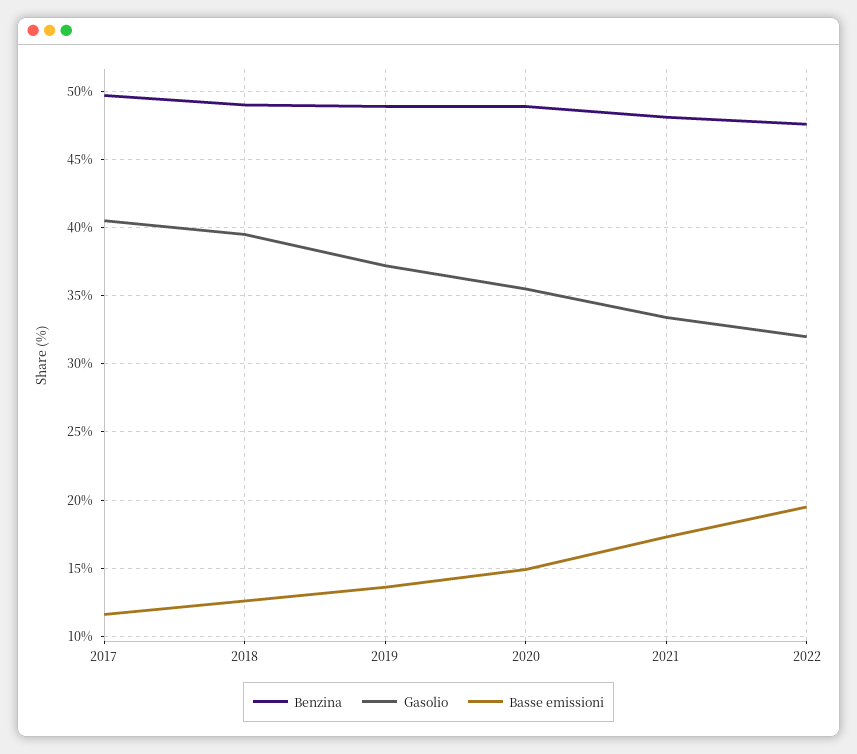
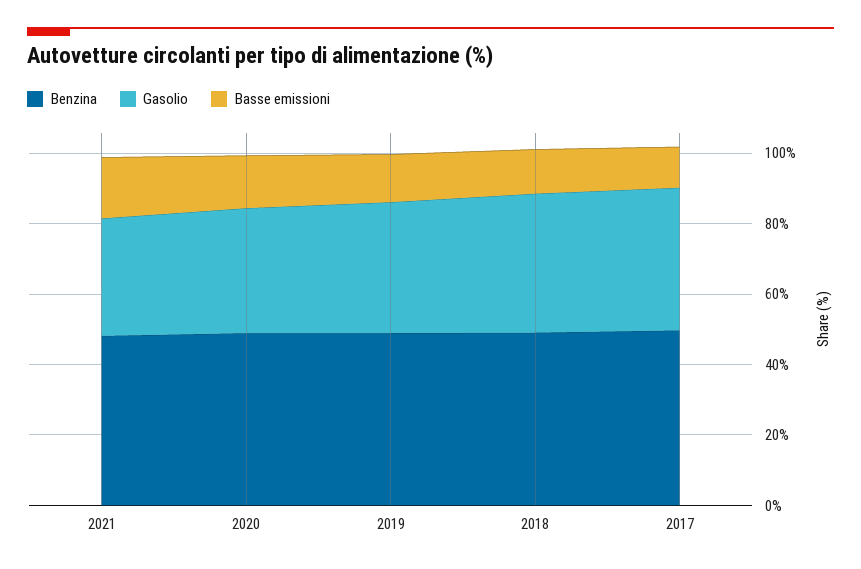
  {
    "Benzina": {
      "2017": 49.5,
      "2018": 49,
      "2019": 49,
      "2020": 49,
-     "2021": 48,
+     "2021": 48
-     "2022": 47.5
    },
    "Gasolio": {
      "2017": 40.5,
      "2018": 39.5,
      "2019": 37,
      "2020": 35.5,
-     "2021": 33.5,
+     "2021": 33.5
-     "2022": 32
    },
    "Basse emissioni": {
      "2017": 11.5,
      "2018": 12.5,
      "2019": 13.5,
      "2020": 15,
-     "2021": 17.5,
+     "2021": 17.5
-     "2022": 19.5
    }
  }

